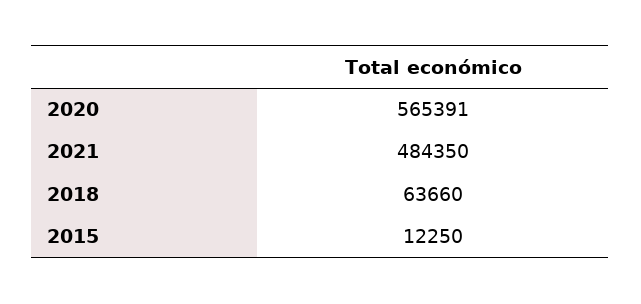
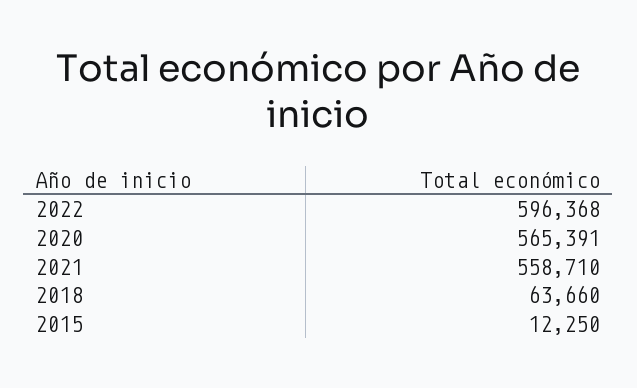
  {
    "2020": 565391,
-   "2021": 484350,
+   "2021": 558710,
    "2018": 63660,
-   "2015": 12250
+   "2015": 12250,
+   "2022": 596368
  }

